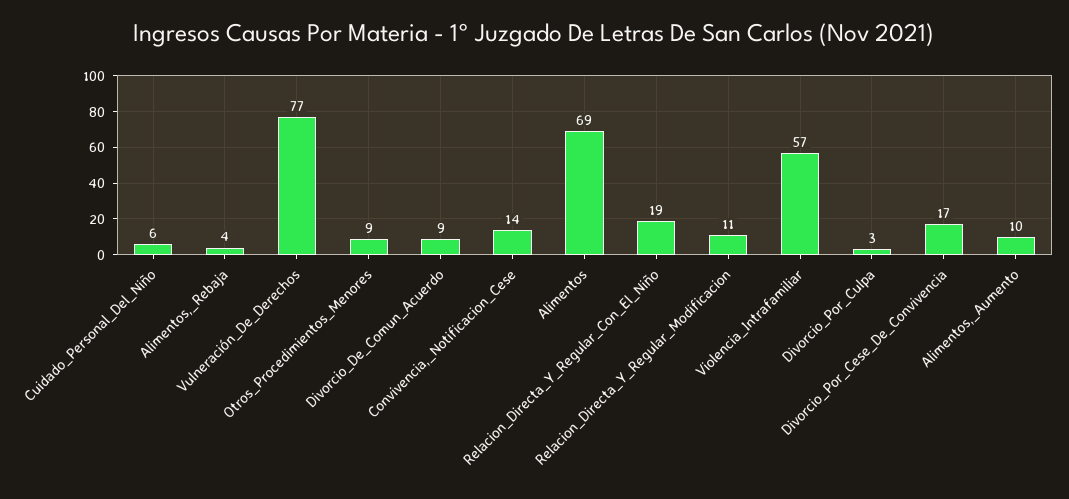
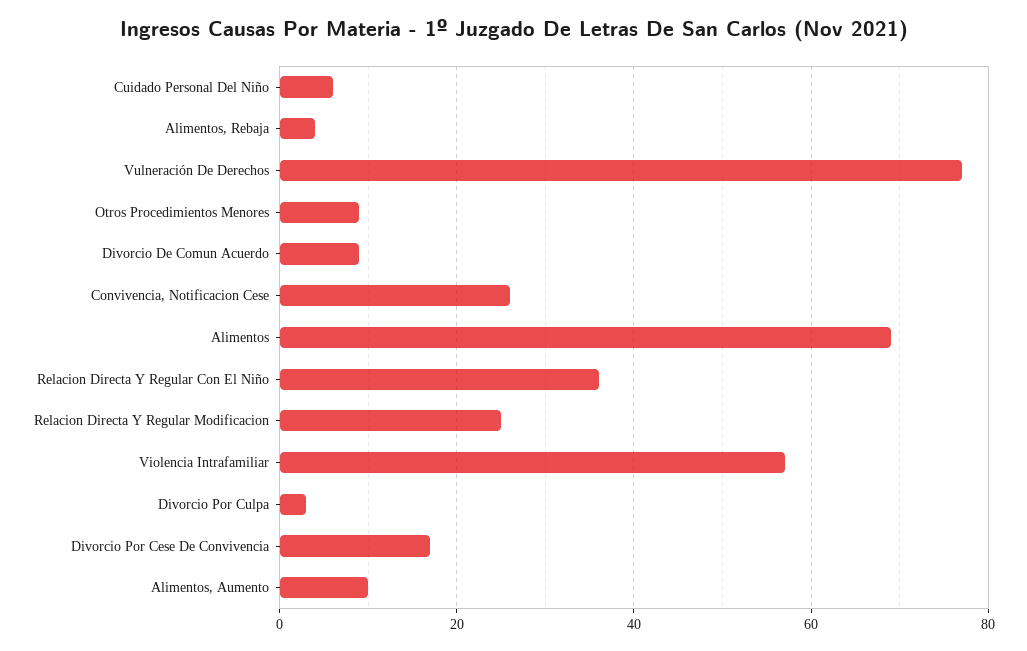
  {
    "Cuidado_Personal_Del_Niño": 6,
    "Alimentos,_Rebaja": 4,
    "Vulneración_De_Derechos": 77,
    "Otros_Procedimientos_Menores": 9,
    "Divorcio_De_Comun_Acuerdo": 9,
-   "Convivencia,_Notificacion_Cese": 14,
+   "Convivencia,_Notificacion_Cese": 25,
    "Alimentos": 69,
-   "Relacion_Directa_Y_Regular_Con_El_Niño": 19,
+   "Relacion_Directa_Y_Regular_Con_El_Niño": 35,
-   "Relacion_Directa_Y_Regular_Modificacion": 11,
+   "Relacion_Directa_Y_Regular_Modificacion": 25,
    "Violencia_Intrafamiliar": 57,
    "Divorcio_Por_Culpa": 3,
    "Divorcio_Por_Cese_De_Convivencia": 17,
    "Alimentos,_Aumento": 10
  }

